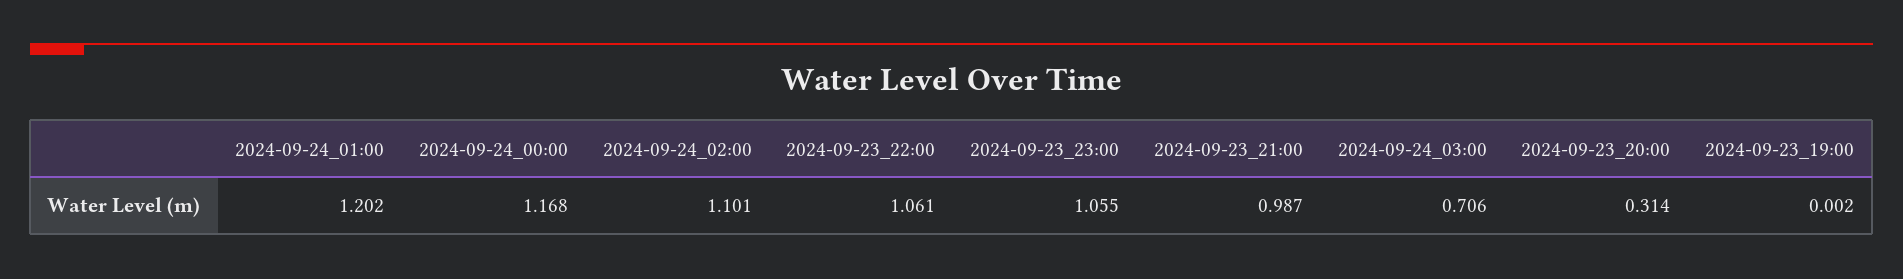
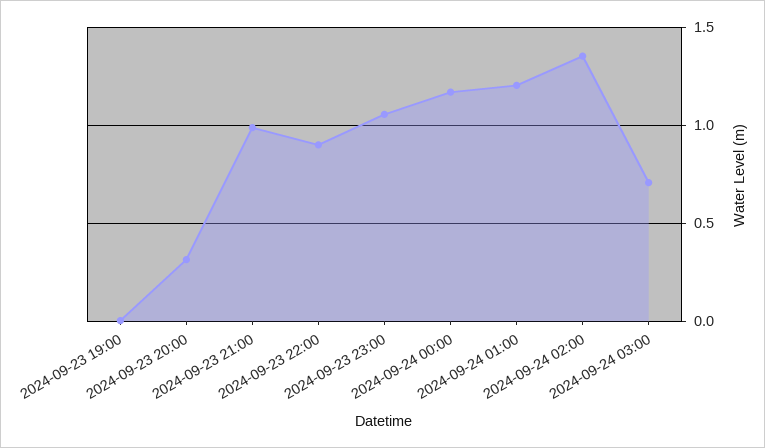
  {
    "2024-09-24_01:00": 1.202,
    "2024-09-24_00:00": 1.168,
-   "2024-09-24_02:00": 1.101,
+   "2024-09-24_02:00": 1.35,
-   "2024-09-23_22:00": 1.061,
+   "2024-09-23_22:00": 0.9,
    "2024-09-23_23:00": 1.055,
    "2024-09-23_21:00": 0.987,
    "2024-09-24_03:00": 0.706,
    "2024-09-23_20:00": 0.314,
    "2024-09-23_19:00": 0.002
  }

